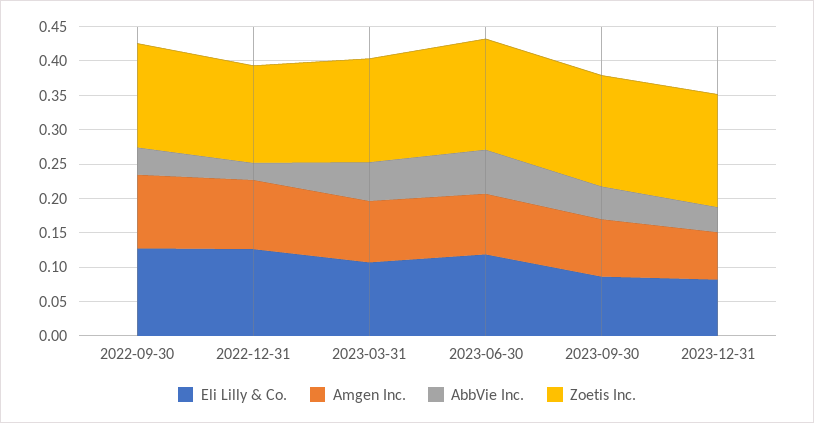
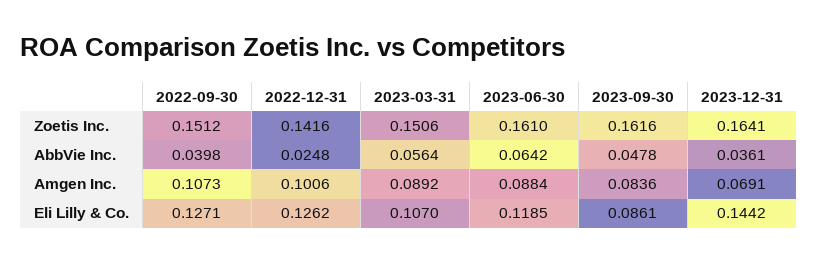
  {
    "Eli Lilly & Co.": {
      "2022-09-30": 0.1271,
      "2022-12-31": 0.1262,
      "2023-03-31": 0.107,
      "2023-06-30": 0.1185,
      "2023-09-30": 0.0861,
-     "2023-12-31": 0.075
+     "2023-12-31": 0.1442
    },
    "Amgen Inc.": {
      "2022-09-30": 0.1073,
      "2022-12-31": 0.1006,
      "2023-03-31": 0.0892,
      "2023-06-30": 0.0884,
      "2023-09-30": 0.0836,
      "2023-12-31": 0.0691
    },
    "AbbVie Inc.": {
      "2022-09-30": 0.0398,
      "2022-12-31": 0.0248,
      "2023-03-31": 0.0564,
      "2023-06-30": 0.0642,
      "2023-09-30": 0.0478,
      "2023-12-31": 0.0361
    },
    "Zoetis Inc.": {
      "2022-09-30": 0.1512,
      "2022-12-31": 0.1416,
      "2023-03-31": 0.1506,
      "2023-06-30": 0.161,
      "2023-09-30": 0.1616,
      "2023-12-31": 0.1641
    }
  }

